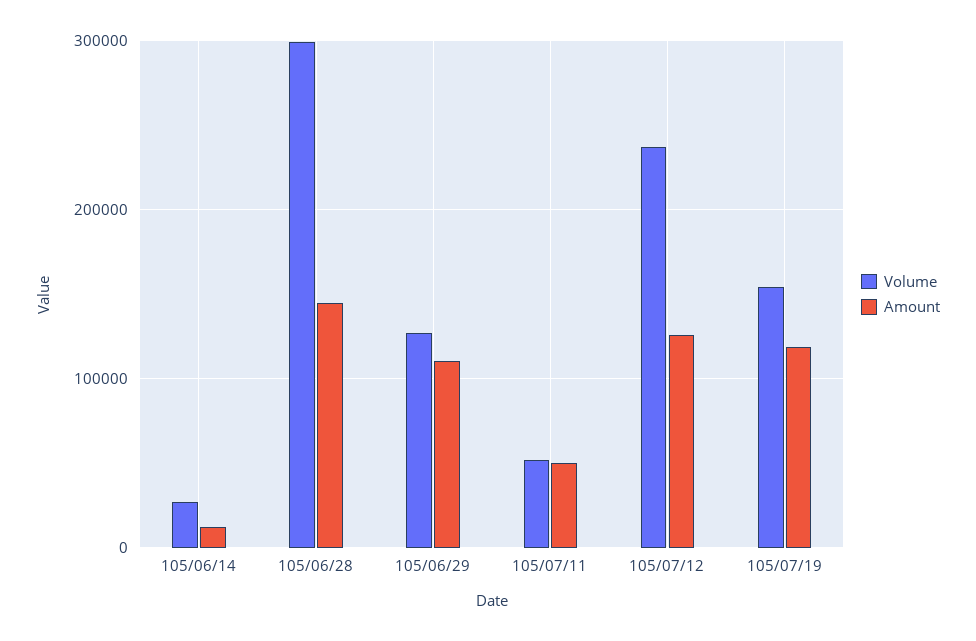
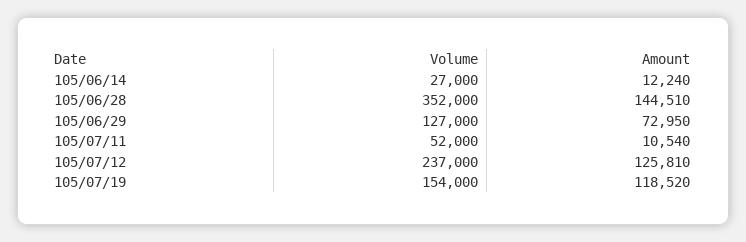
  {
    "Volume": {
      "105/06/14": 27000,
-     "105/06/28": 300000,
+     "105/06/28": 352000,
      "105/06/29": 127000,
      "105/07/11": 52000,
      "105/07/12": 237000,
      "105/07/19": 154000
    },
    "Amount": {
      "105/06/14": 12240,
      "105/06/28": 144510,
-     "105/06/29": 110000,
+     "105/06/29": 72950,
-     "105/07/11": 50000,
+     "105/07/11": 10540,
      "105/07/12": 125810,
      "105/07/19": 118520
    }
  }

